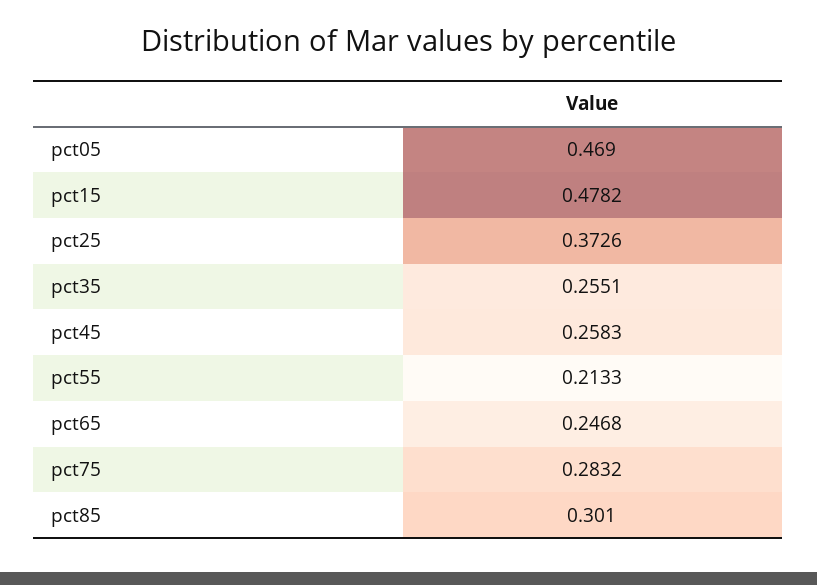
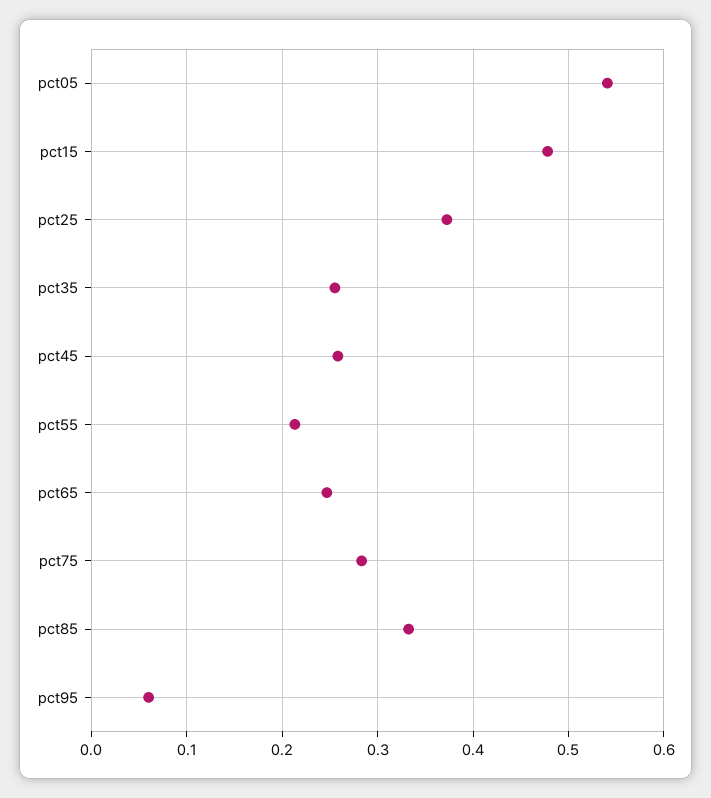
  {
-   "pct05": 0.469,
+   "pct05": 0.54,
    "pct15": 0.4782,
    "pct25": 0.3726,
    "pct35": 0.2551,
    "pct45": 0.2583,
    "pct55": 0.2133,
    "pct65": 0.2468,
    "pct75": 0.2832,
-   "pct85": 0.301
+   "pct85": 0.33,
+   "pct95": 0.06
  }

